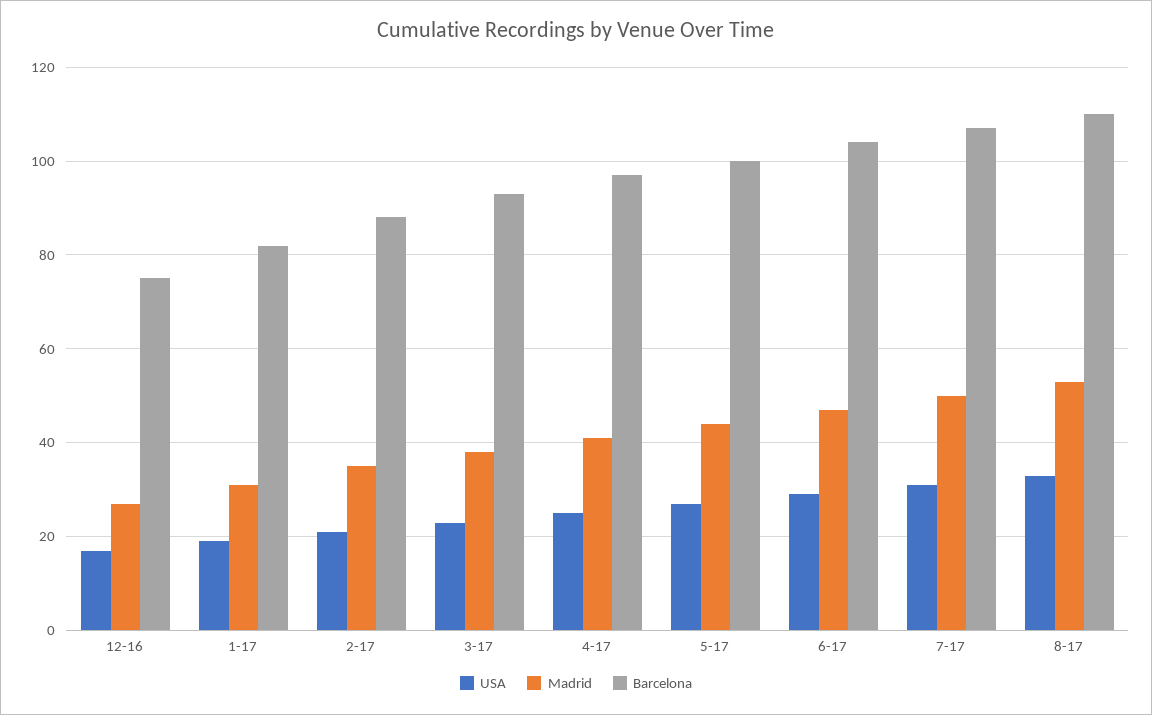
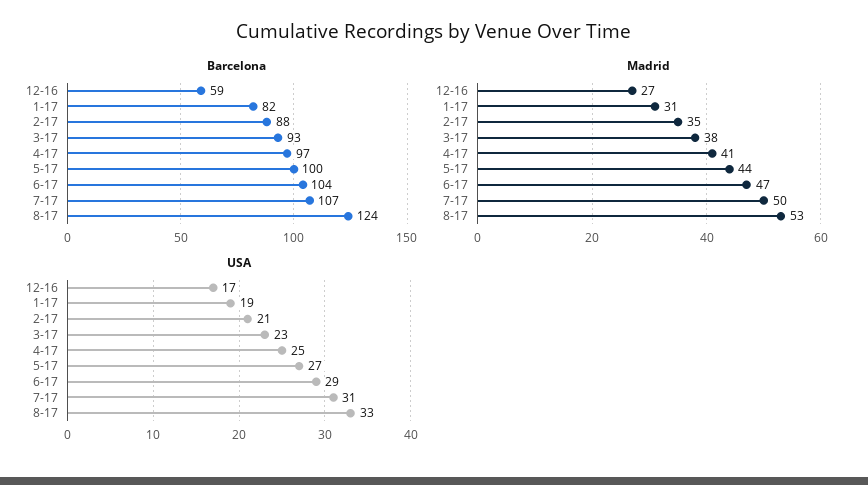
  {
    "USA": {
      "12-16": 17,
      "1-17": 19,
      "2-17": 21,
      "3-17": 23,
      "4-17": 25,
      "5-17": 27,
      "6-17": 29,
      "7-17": 31,
      "8-17": 33
    },
    "Madrid": {
      "12-16": 27,
      "1-17": 31,
      "2-17": 35,
      "3-17": 38,
      "4-17": 41,
      "5-17": 44,
      "6-17": 47,
      "7-17": 50,
      "8-17": 53
    },
    "Barcelona": {
-     "12-16": 75,
+     "12-16": 59,
      "1-17": 82,
      "2-17": 88,
      "3-17": 93,
      "4-17": 97,
      "5-17": 100,
      "6-17": 104,
      "7-17": 107,
-     "8-17": 110
+     "8-17": 124
    }
  }

